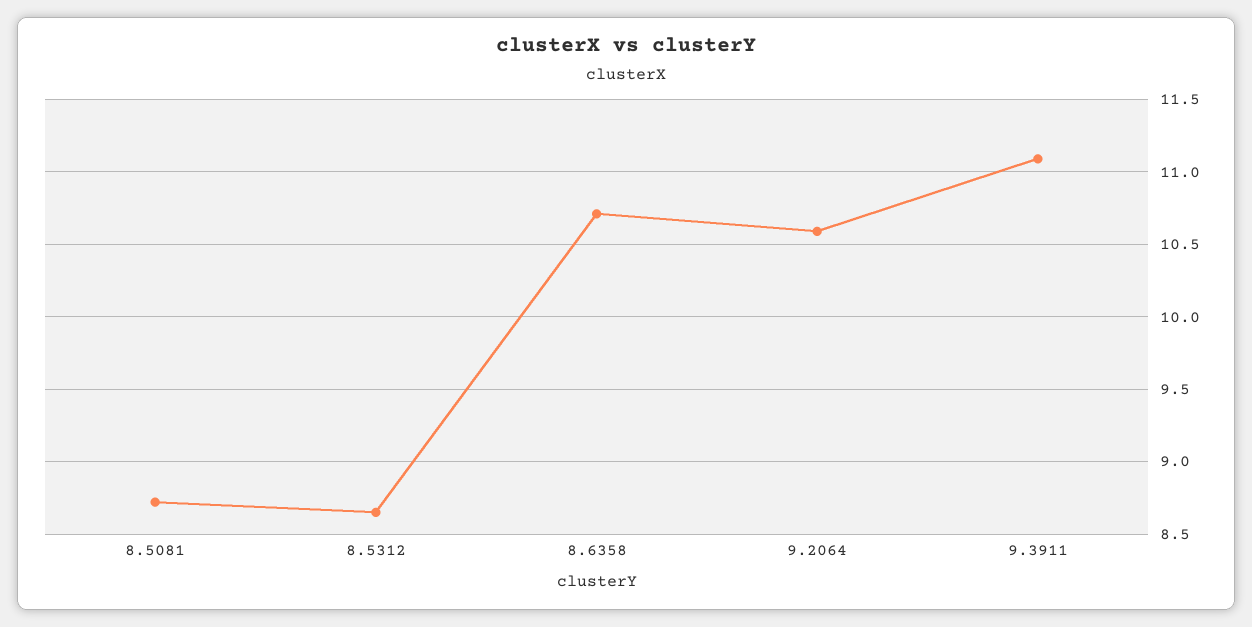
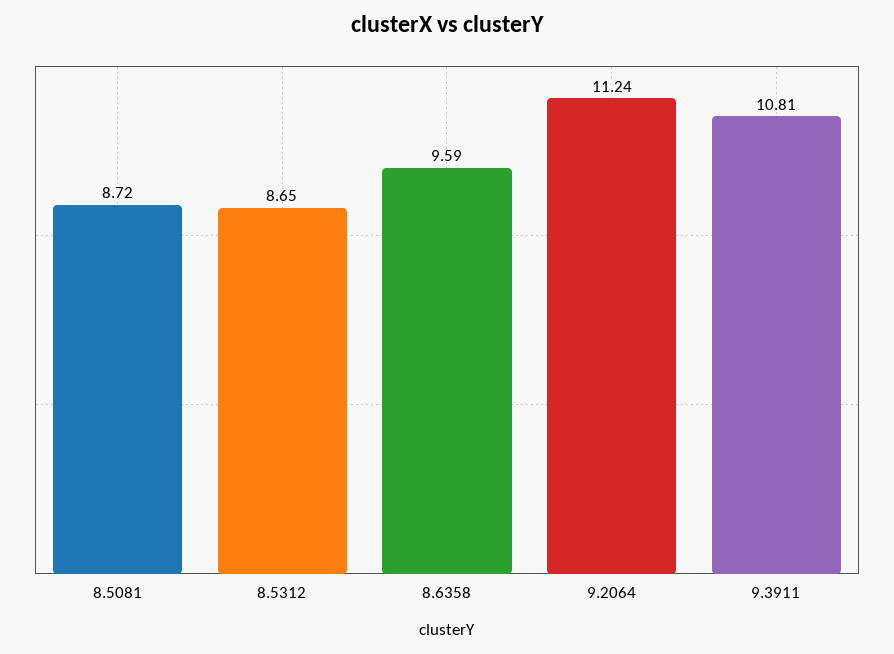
  {
    "8.5081": 8.72,
    "8.5312": 8.65,
-   "8.6358": 10.7,
+   "8.6358": 9.59,
-   "9.2064": 10.6,
+   "9.2064": 11.24,
-   "9.3911": 11.1
+   "9.3911": 10.81
  }

